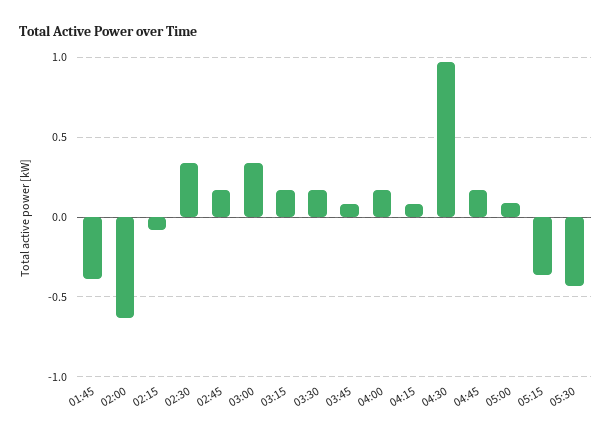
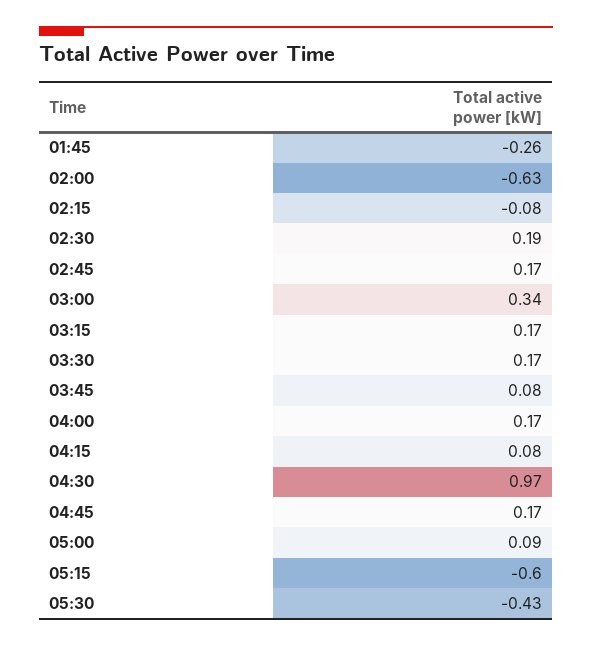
  {
-   "01:45": -0.4,
+   "01:45": -0.26,
    "02:00": -0.63,
    "02:15": -0.08,
-   "02:30": 0.35,
+   "02:30": 0.19,
    "02:45": 0.17,
    "03:00": 0.34,
    "03:15": 0.17,
    "03:30": 0.17,
    "03:45": 0.08,
    "04:00": 0.17,
    "04:15": 0.08,
    "04:30": 0.97,
    "04:45": 0.17,
    "05:00": 0.09,
-   "05:15": -0.35,
+   "05:15": -0.6,
    "05:30": -0.43
  }

